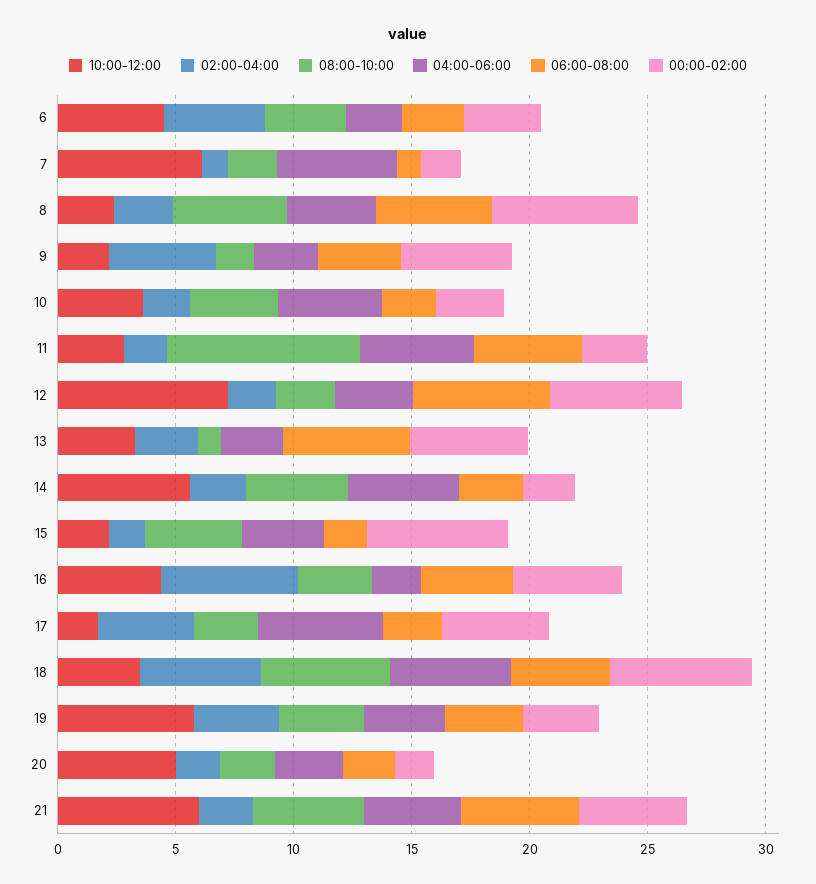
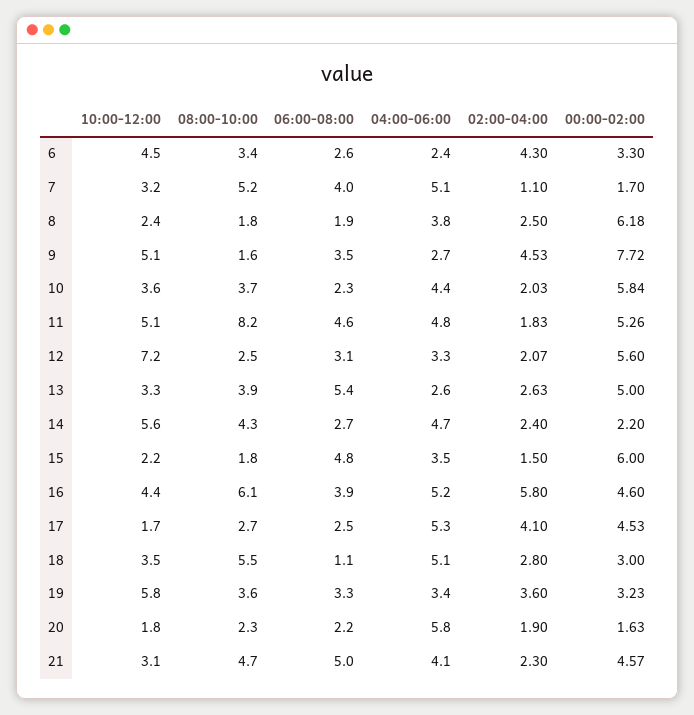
  {
    "10:00-12:00": {
      "6": 4.5,
-     "7": 6,
+     "7": 3.2,
      "8": 2.4,
-     "9": 2,
+     "9": 5.1,
      "10": 3.6,
-     "11": 3,
+     "11": 5.1,
      "12": 7.2,
      "13": 3.3,
      "14": 5.6,
      "15": 2.2,
      "16": 4.4,
      "17": 1.7,
      "18": 3.5,
      "19": 5.8,
-     "20": 5,
+     "20": 1.8,
-     "21": 6
+     "21": 3.1
    },
    "02:00-04:00": {
      "6": 4.3,
      "7": 1.1,
      "8": 2.5,
      "9": 4.53,
      "10": 2.03,
      "11": 1.83,
      "12": 2.07,
      "13": 2.63,
      "14": 2.4,
      "15": 1.5,
      "16": 5.8,
      "17": 4.1,
-     "18": 5,
+     "18": 2.8,
      "19": 3.6,
      "20": 1.9,
      "21": 2.3
    },
    "08:00-10:00": {
      "6": 3.4,
-     "7": 2,
+     "7": 5.2,
-     "8": 5,
+     "8": 1.8,
      "9": 1.6,
      "10": 3.7,
      "11": 8.2,
      "12": 2.5,
-     "13": 1,
+     "13": 3.9,
      "14": 4.3,
-     "15": 4,
+     "15": 1.8,
-     "16": 3,
+     "16": 6.1,
      "17": 2.7,
      "18": 5.5,
      "19": 3.6,
      "20": 2.3,
      "21": 4.7
    },
    "04:00-06:00": {
      "6": 2.4,
      "7": 5.1,
      "8": 3.8,
      "9": 2.7,
      "10": 4.4,
      "11": 4.8,
      "12": 3.3,
      "13": 2.6,
      "14": 4.7,
      "15": 3.5,
-     "16": 2,
+     "16": 5.2,
      "17": 5.3,
      "18": 5.1,
      "19": 3.4,
-     "20": 3,
+     "20": 5.8,
      "21": 4.1
    },
    "06:00-08:00": {
      "6": 2.6,
-     "7": 1,
+     "7": 4,
-     "8": 5,
+     "8": 1.9,
      "9": 3.5,
      "10": 2.3,
      "11": 4.6,
-     "12": 6,
+     "12": 3.1,
      "13": 5.4,
      "14": 2.7,
-     "15": 2,
+     "15": 4.8,
      "16": 3.9,
      "17": 2.5,
-     "18": 4,
+     "18": 1.1,
      "19": 3.3,
      "20": 2.2,
      "21": 5
    },
    "00:00-02:00": {
      "6": 3.3,
      "7": 1.7,
      "8": 6.18,
-     "9": 5,
+     "9": 7.72,
-     "10": 3,
+     "10": 5.84,
-     "11": 3,
+     "11": 5.26,
      "12": 5.6,
      "13": 5,
      "14": 2.2,
      "15": 6,
      "16": 4.6,
      "17": 4.53,
-     "18": 6,
+     "18": 3,
      "19": 3.23,
      "20": 1.63,
      "21": 4.57
    }
  }

